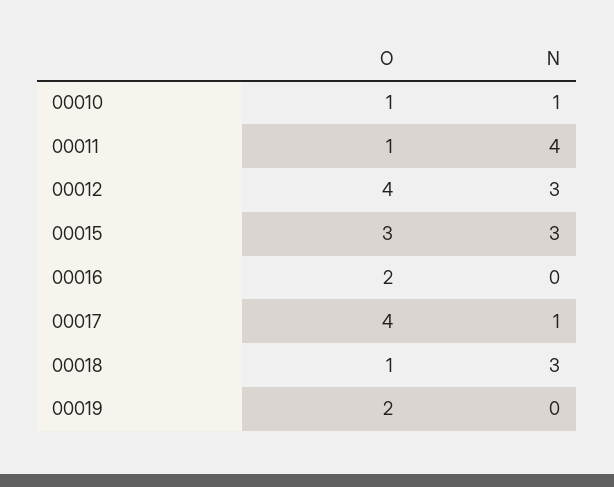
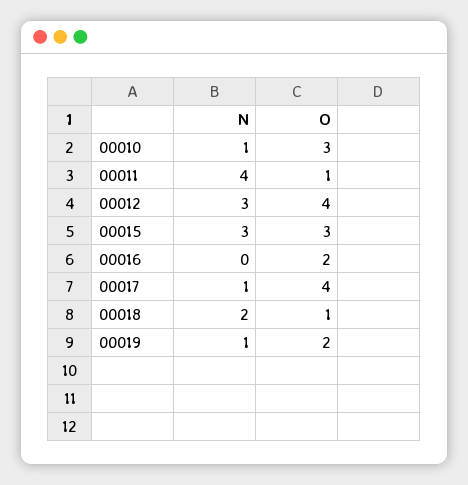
  {
    "O": {
-     "00010": 1,
+     "00010": 3,
      "00011": 1,
      "00012": 4,
      "00015": 3,
      "00016": 2,
      "00017": 4,
      "00018": 1,
      "00019": 2
    },
    "N": {
      "00010": 1,
      "00011": 4,
      "00012": 3,
      "00015": 3,
      "00016": 0,
      "00017": 1,
-     "00018": 3,
+     "00018": 2,
-     "00019": 0
+     "00019": 1
    }
  }

